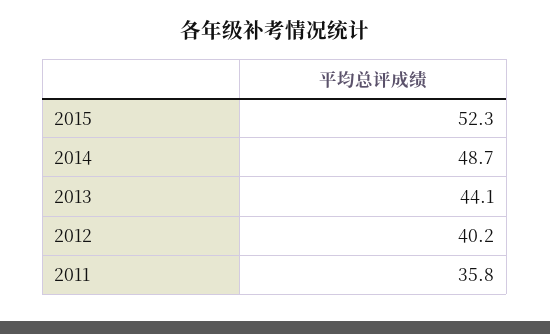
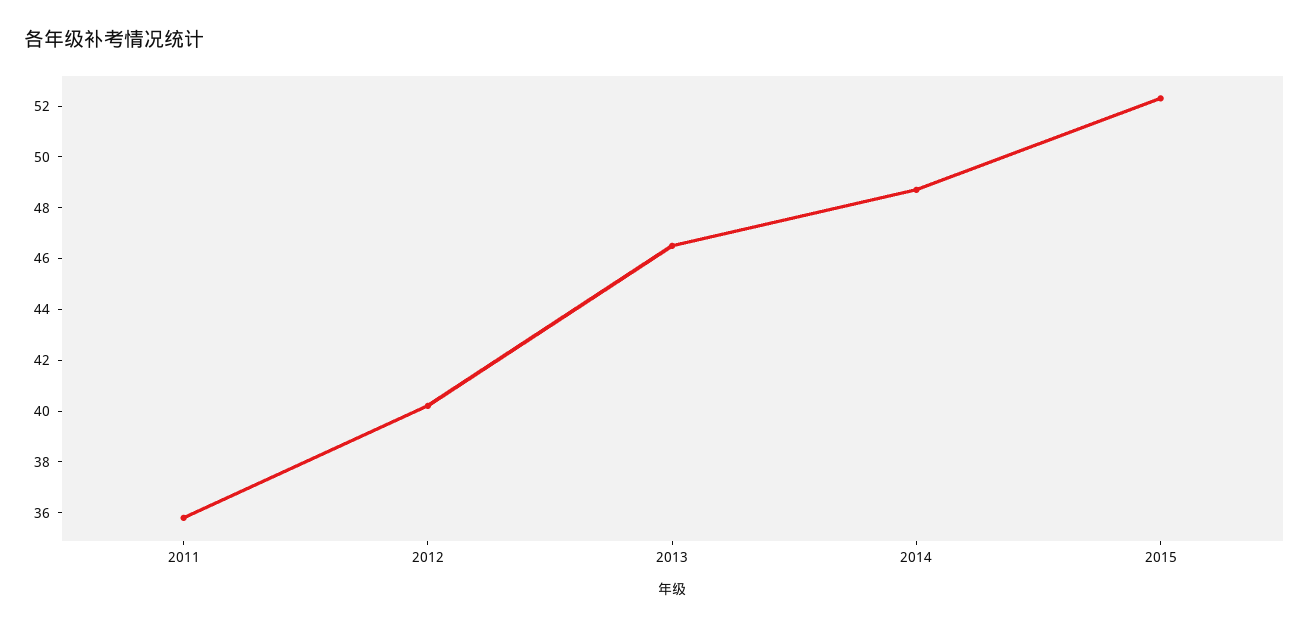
  {
    "2015": 52.3,
    "2014": 48.7,
-   "2013": 44.1,
+   "2013": 46.5,
    "2012": 40.2,
    "2011": 35.8
  }

